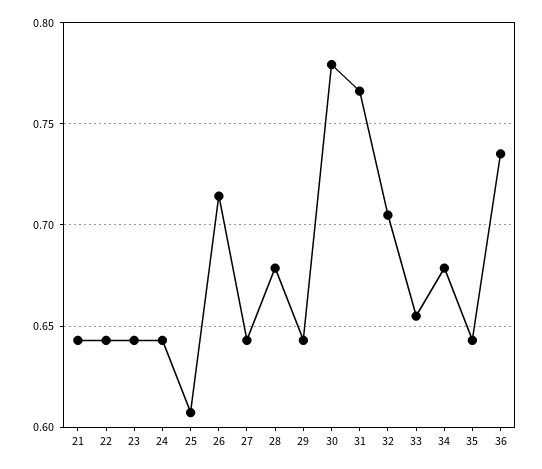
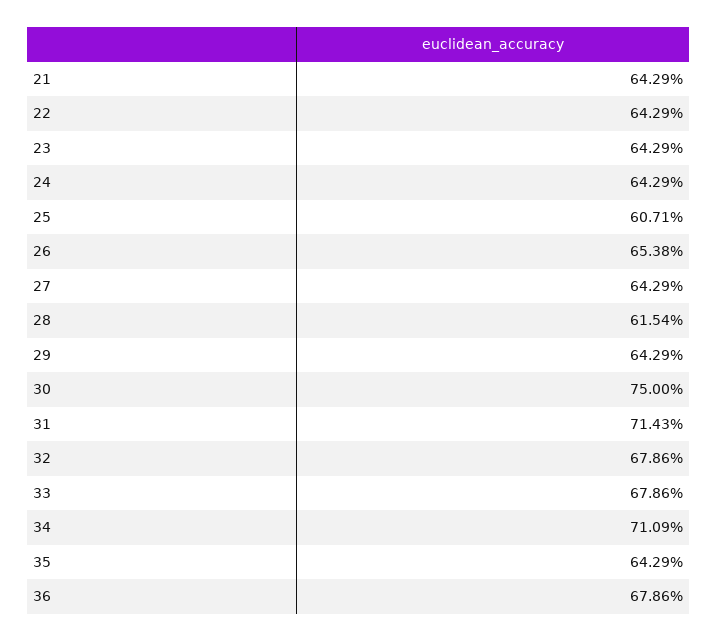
  {
    "21": 0.6429,
    "22": 0.6429,
    "23": 0.6429,
    "24": 0.6429,
    "25": 0.6071,
-   "26": 0.715,
+   "26": 0.6538,
    "27": 0.6429,
-   "28": 0.68,
+   "28": 0.6154,
    "29": 0.6429,
-   "30": 0.78,
+   "30": 0.75,
-   "31": 0.765,
+   "31": 0.7143,
-   "32": 0.705,
+   "32": 0.6786,
-   "33": 0.655,
+   "33": 0.6786,
-   "34": 0.68,
+   "34": 0.7109,
    "35": 0.6429,
-   "36": 0.735
+   "36": 0.6786
  }

